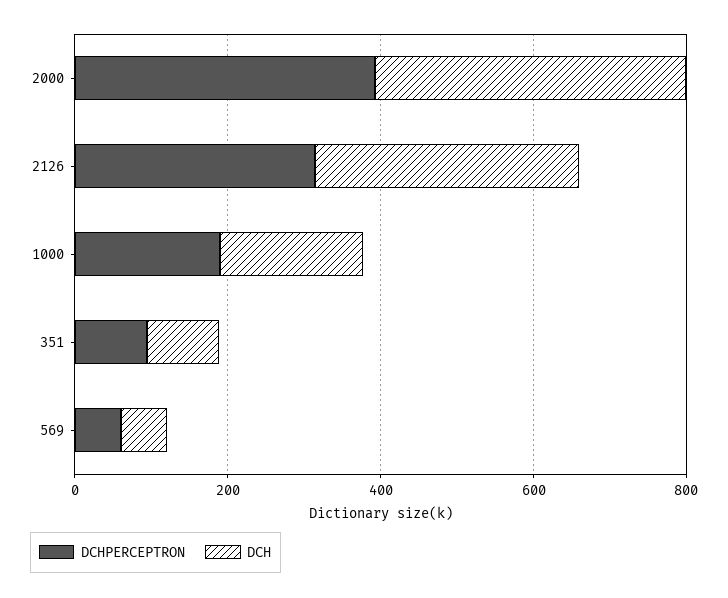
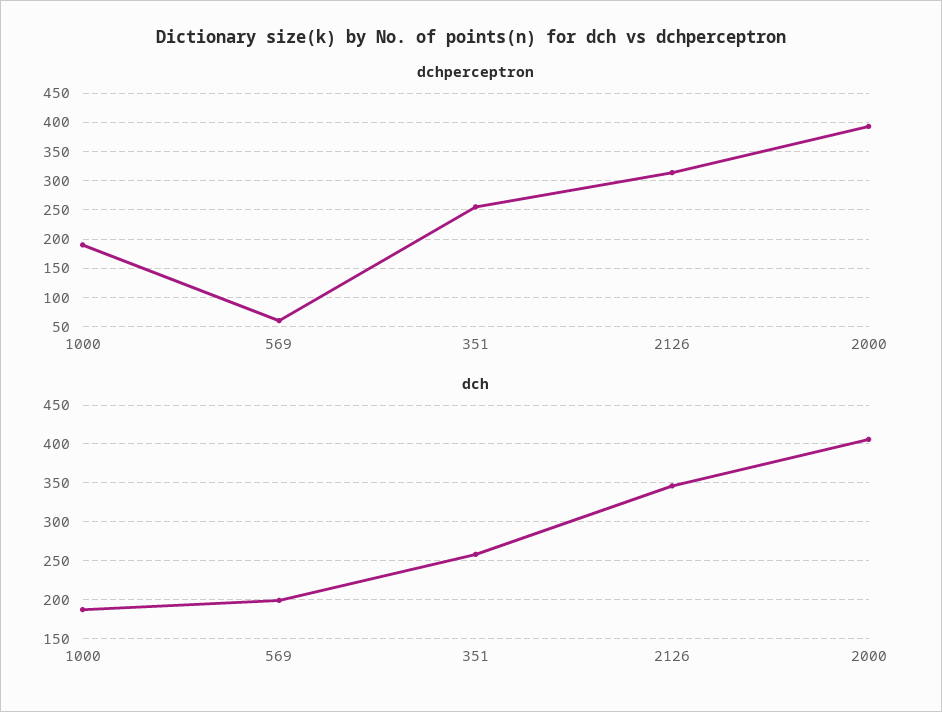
  {
    "DCHPERCEPTRON": {
      "2000": 400,
      "2126": 325,
      "1000": 200,
-     "351": 100,
+     "351": 250,
      "569": 50
    },
    "DCH": {
      "2000": 410,
      "2126": 350,
      "1000": 190,
-     "351": 100,
+     "351": 260,
-     "569": 50
+     "569": 200
    }
  }

